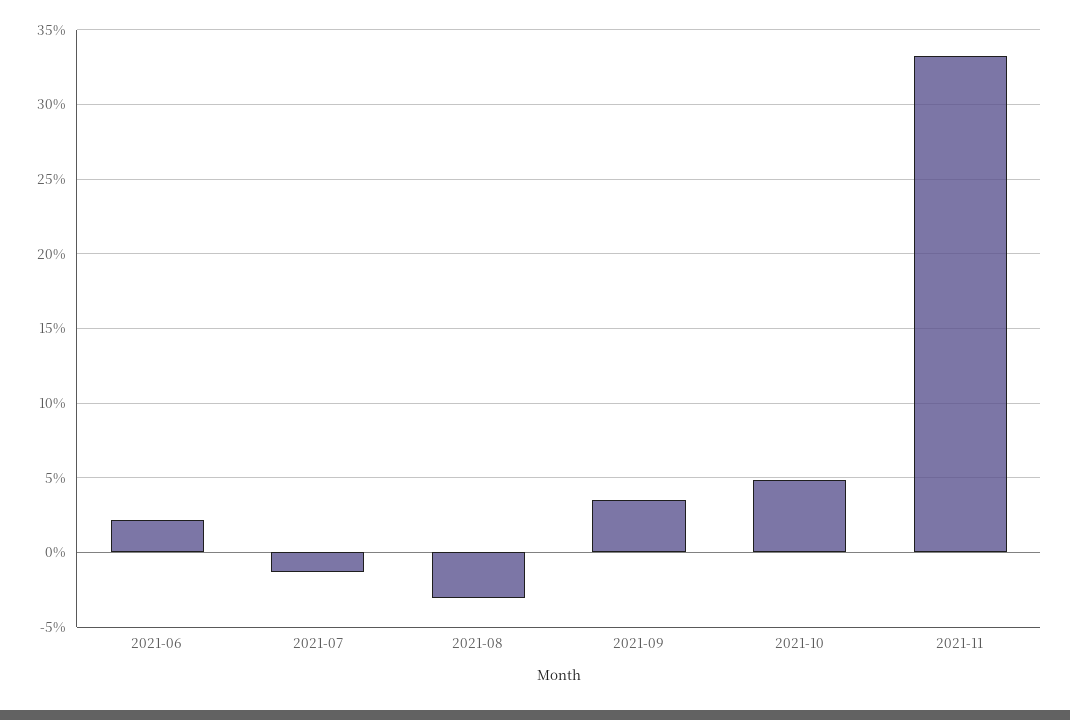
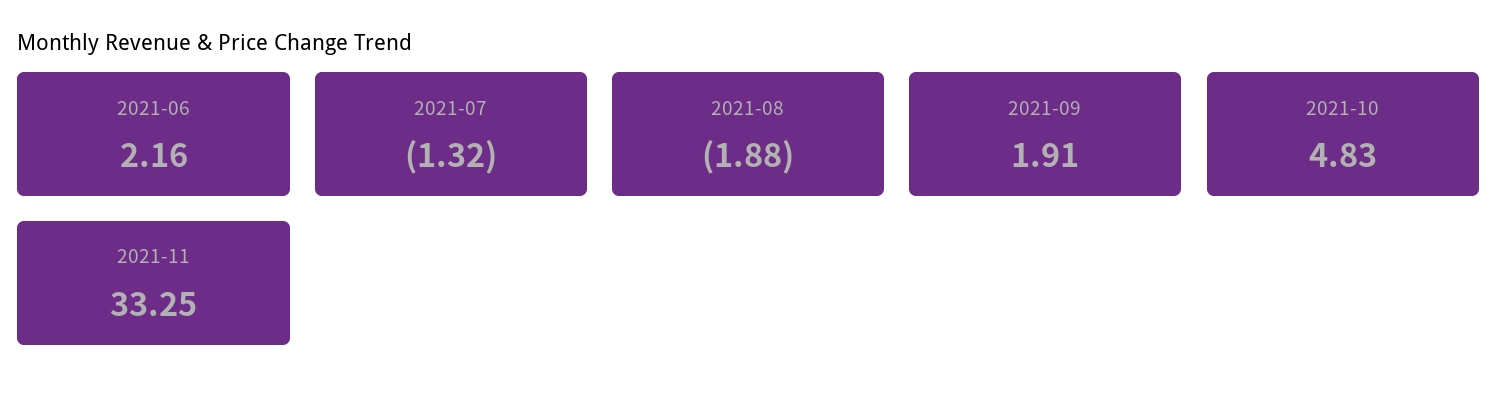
  {
    "2021-06": 2.16,
    "2021-07": -1.32,
-   "2021-08": -3,
+   "2021-08": -1.88,
-   "2021-09": 3.5,
+   "2021-09": 1.91,
    "2021-10": 4.83,
    "2021-11": 33.25
  }

